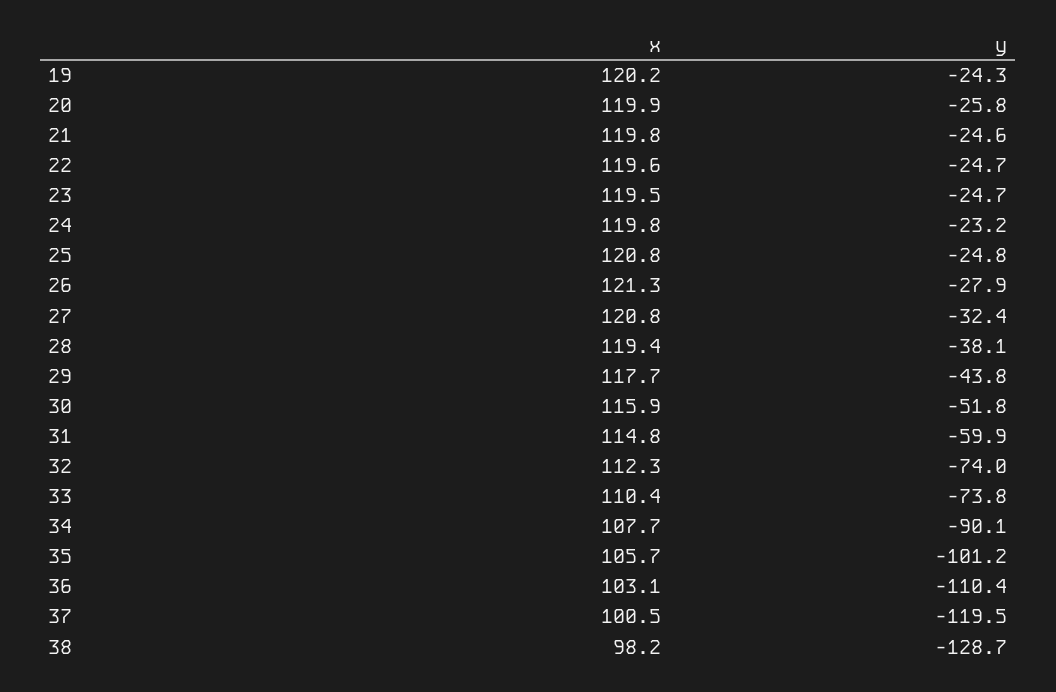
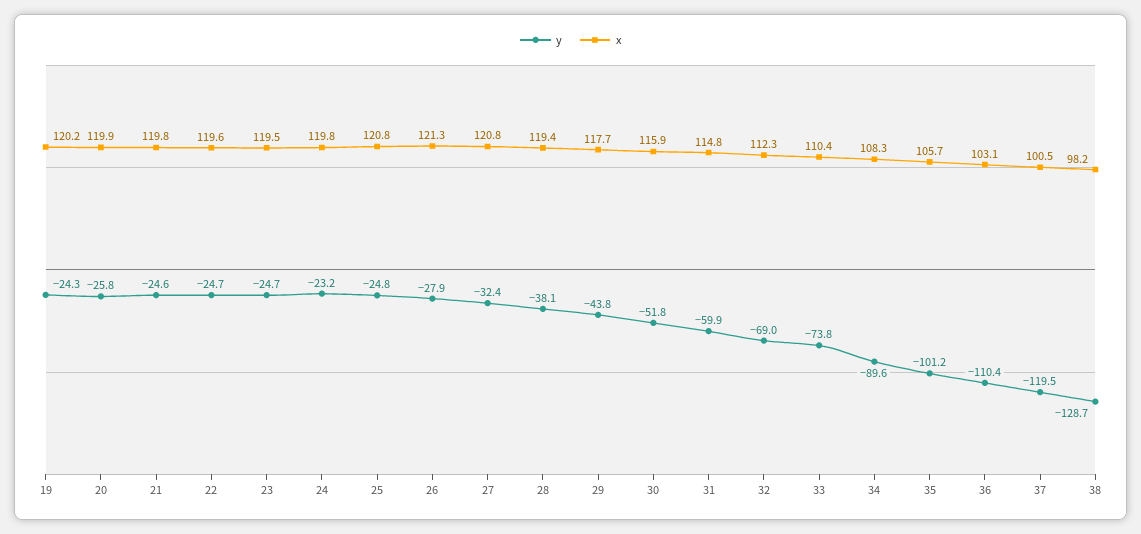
  {
    "x": {
      "19": 120.2,
      "20": 119.9,
      "21": 119.8,
      "22": 119.6,
      "23": 119.5,
      "24": 119.8,
      "25": 120.8,
      "26": 121.3,
      "27": 120.8,
      "28": 119.4,
      "29": 117.7,
      "30": 115.9,
      "31": 114.8,
      "32": 112.3,
      "33": 110.4,
-     "34": 107.7,
+     "34": 108.3,
      "35": 105.7,
      "36": 103.1,
      "37": 100.5,
      "38": 98.2
    },
    "y": {
      "19": -24.3,
      "20": -25.8,
      "21": -24.6,
      "22": -24.7,
      "23": -24.7,
      "24": -23.2,
      "25": -24.8,
      "26": -27.9,
      "27": -32.4,
      "28": -38.1,
      "29": -43.8,
      "30": -51.8,
      "31": -59.9,
-     "32": -74,
+     "32": -69,
      "33": -73.8,
-     "34": -90.1,
+     "34": -89.6,
      "35": -101.2,
      "36": -110.4,
      "37": -119.5,
      "38": -128.7
    }
  }

